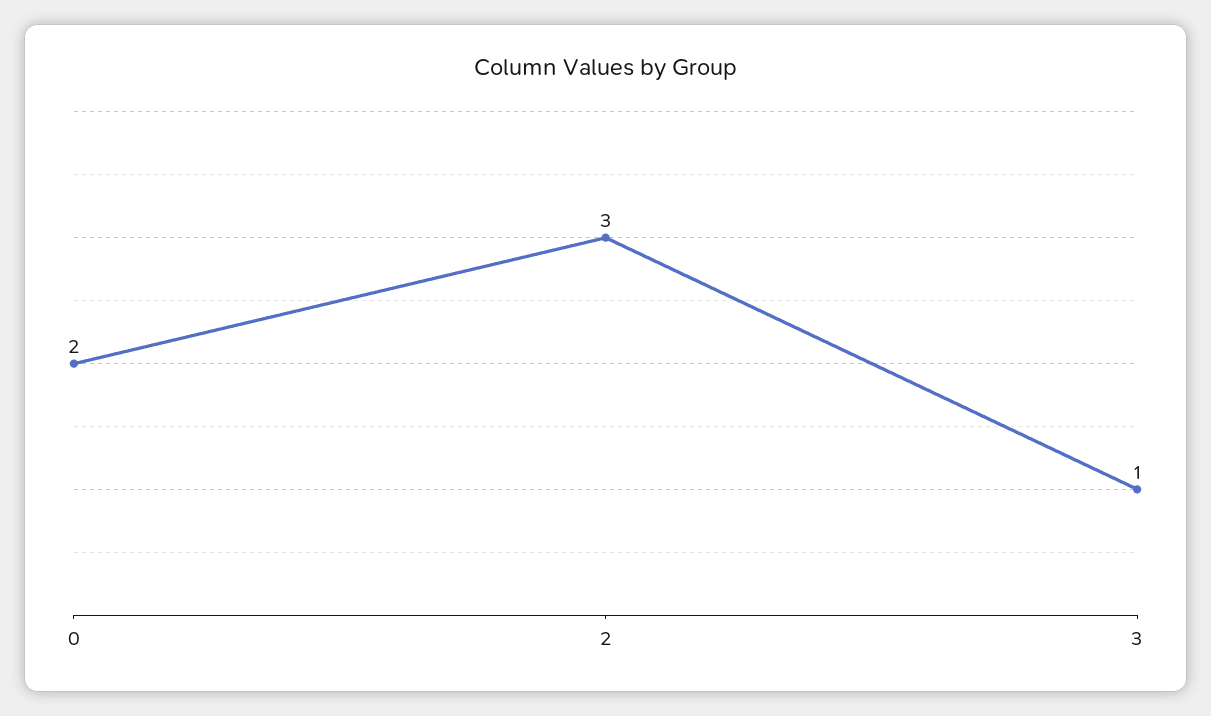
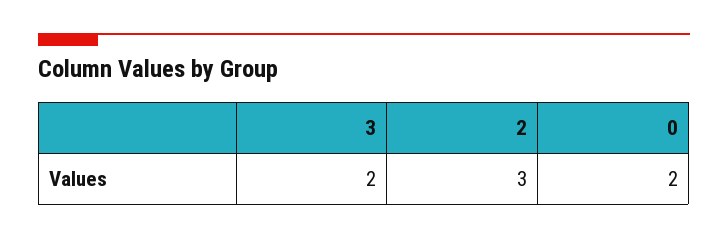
  {
    "0": 2,
    "2": 3,
-   "3": 1
+   "3": 2
  }

